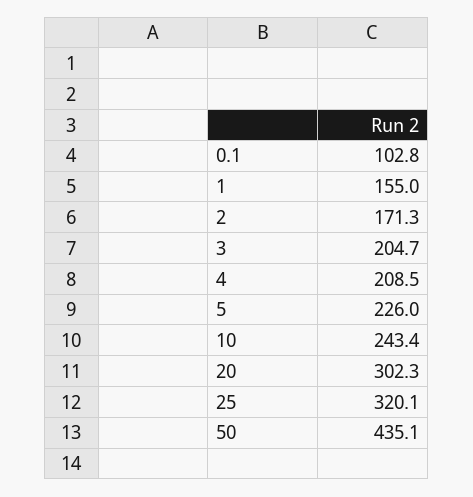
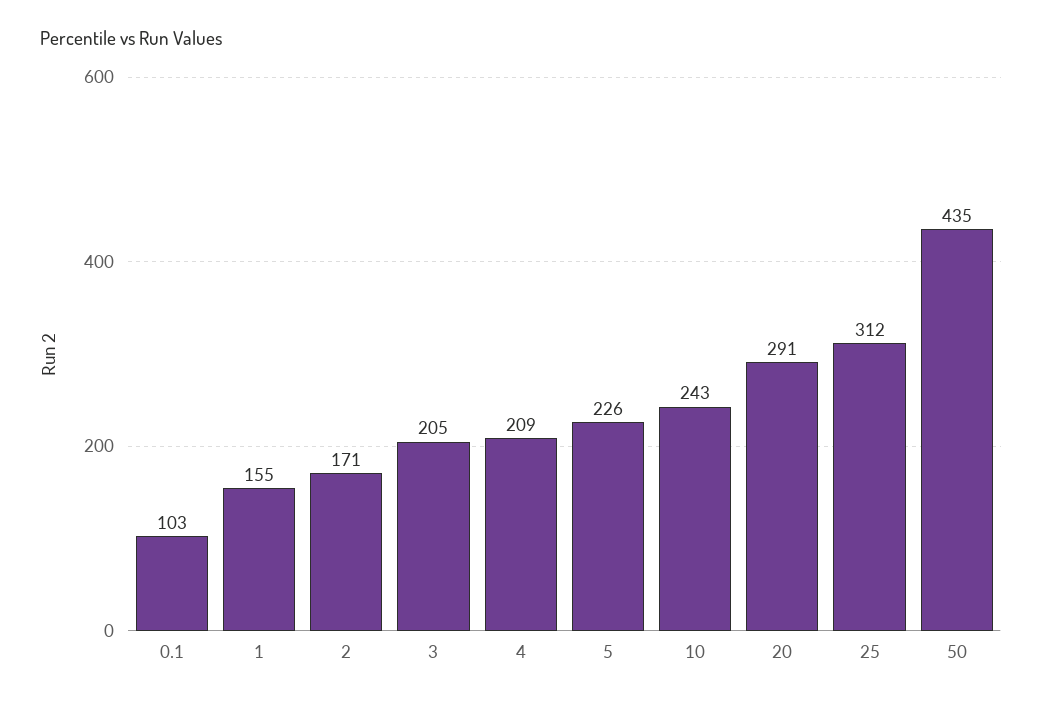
  {
    "0.1": 102.8,
    "1": 155,
    "2": 171.3,
    "3": 204.7,
    "4": 208.5,
    "5": 226,
    "10": 243.4,
-   "20": 302.3,
+   "20": 291,
-   "25": 320.1,
+   "25": 312,
    "50": 435.1
  }

